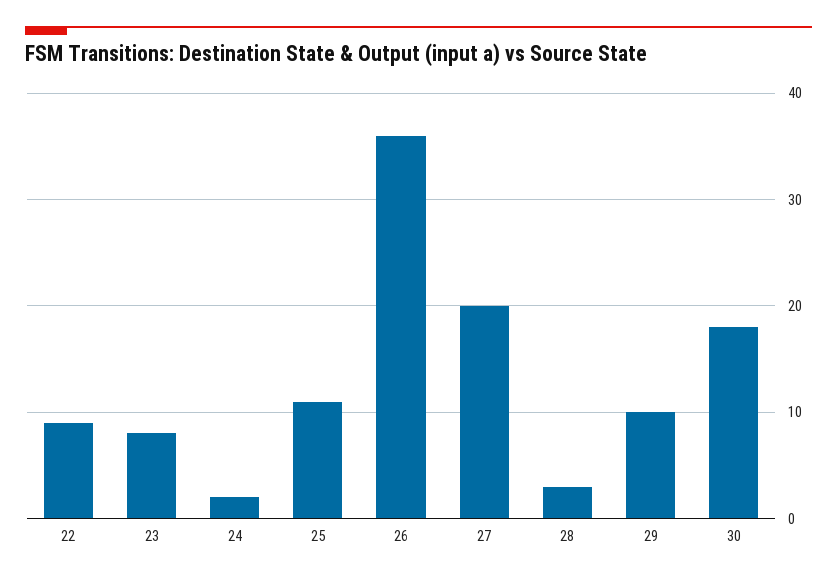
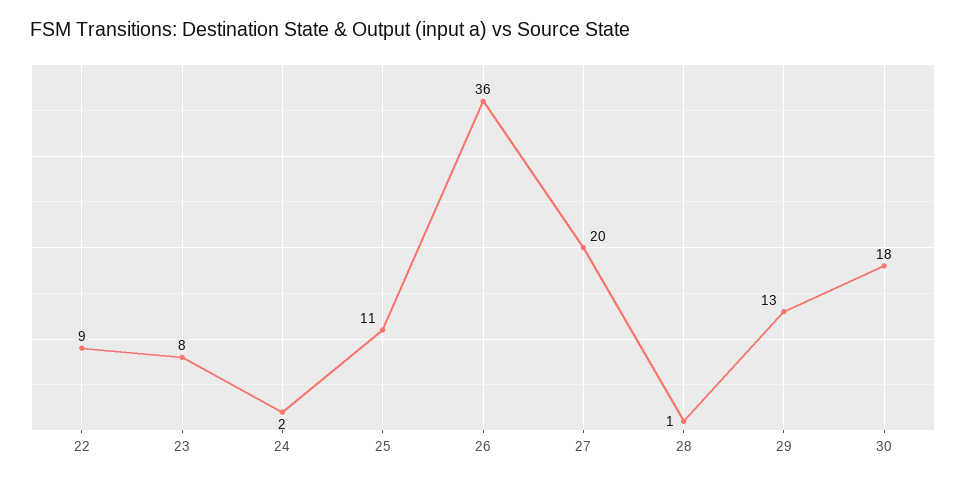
  {
    "22": 9,
    "23": 8,
    "24": 2,
    "25": 11,
    "26": 36,
    "27": 20,
-   "28": 3,
+   "28": 1,
-   "29": 10,
+   "29": 13,
    "30": 18
  }

